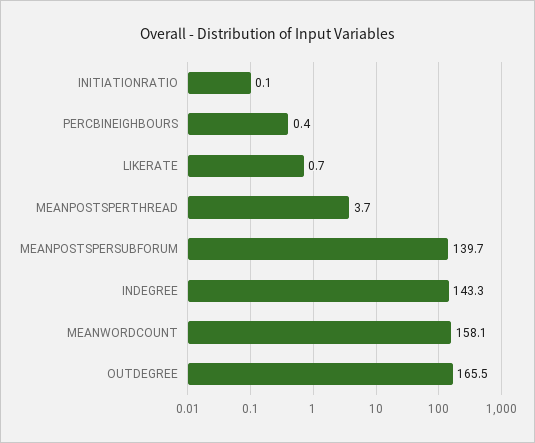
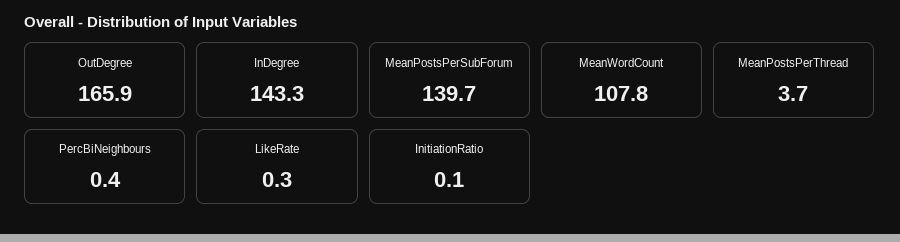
  {
    "INITIATIONRATIO": 0.1,
    "PERCBINEIGHBOURS": 0.4,
-   "LIKERATE": 0.7,
+   "LIKERATE": 0.3,
    "MEANPOSTSPERTHREAD": 3.7,
    "MEANPOSTSPERSUBFORUM": 139.7,
    "INDEGREE": 143.3,
-   "MEANWORDCOUNT": 158.1,
+   "MEANWORDCOUNT": 107.8,
-   "OUTDEGREE": 165.5
+   "OUTDEGREE": 165.9
  }

